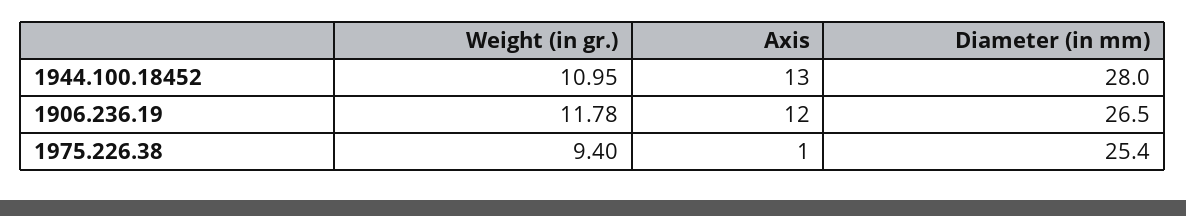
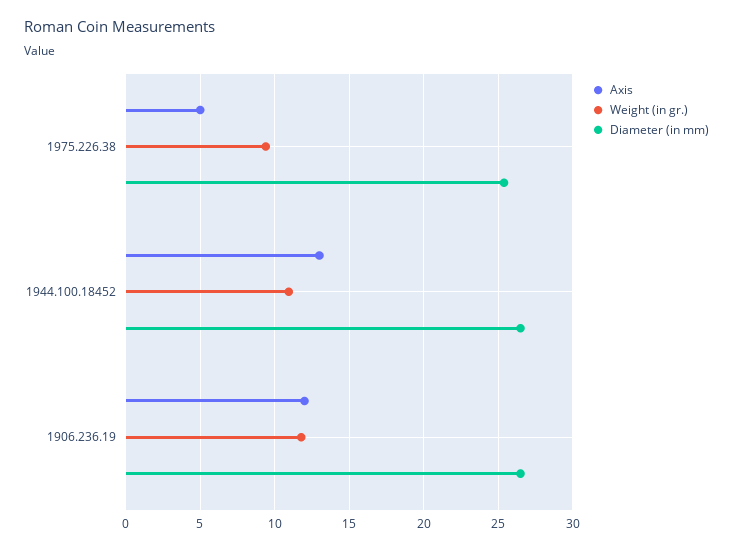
  {
    "Weight (in gr.)": {
      "1944.100.18452": 10.95,
      "1906.236.19": 11.78,
      "1975.226.38": 9.4
    },
    "Axis": {
      "1944.100.18452": 13,
      "1906.236.19": 12,
-     "1975.226.38": 1
+     "1975.226.38": 5
    },
    "Diameter (in mm)": {
-     "1944.100.18452": 28,
+     "1944.100.18452": 26.5,
      "1906.236.19": 26.5,
      "1975.226.38": 25.4
    }
  }

